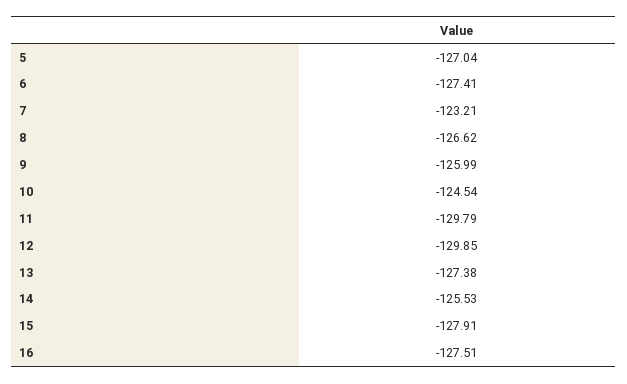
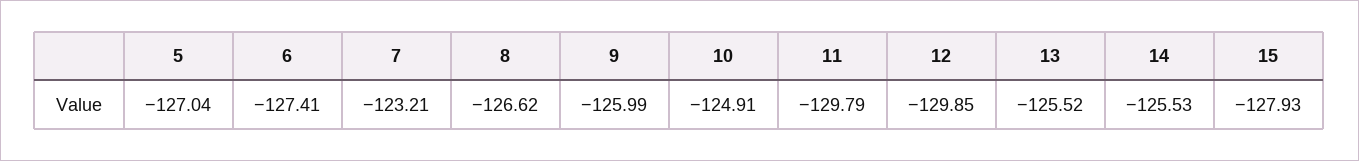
  {
    "5": -127.04,
    "6": -127.41,
    "7": -123.21,
    "8": -126.62,
    "9": -125.99,
-   "10": -124.54,
+   "10": -124.91,
    "11": -129.79,
    "12": -129.85,
-   "13": -127.38,
+   "13": -125.52,
    "14": -125.53,
-   "15": -127.91,
+   "15": -127.93
-   "16": -127.51
  }

